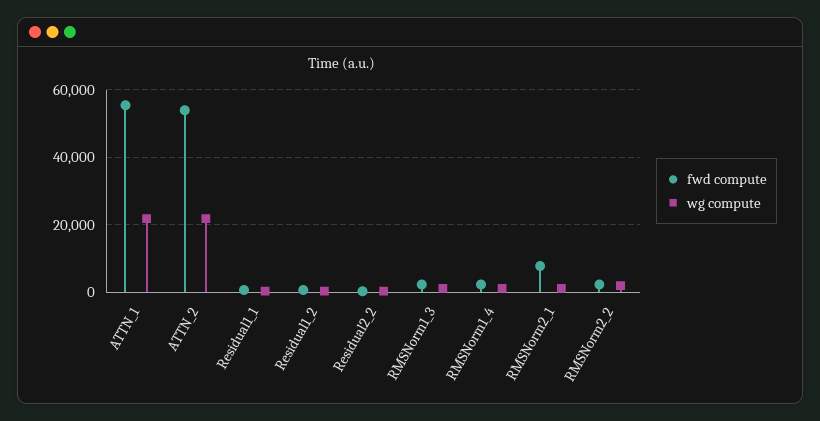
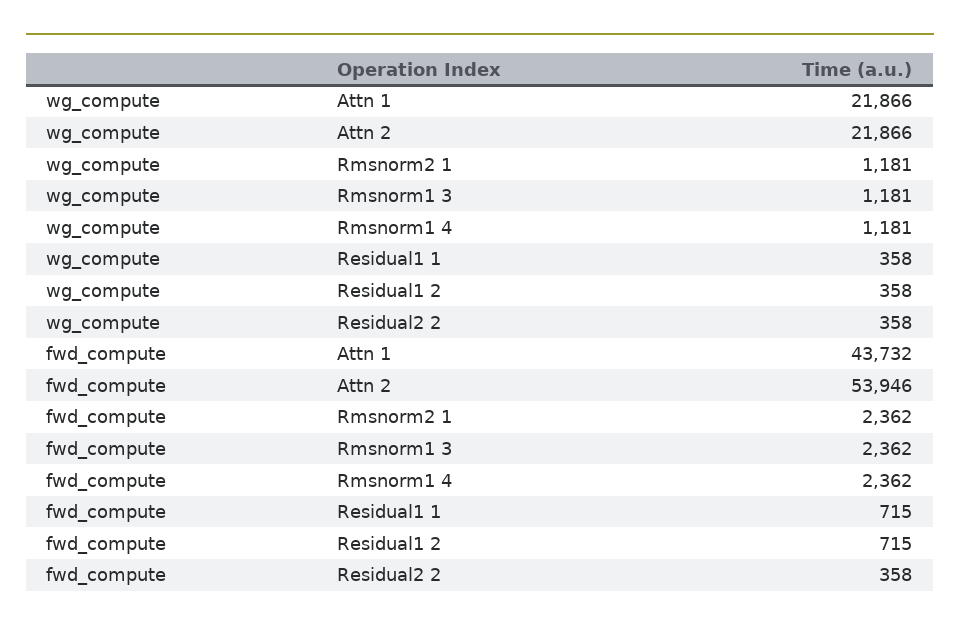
  {
    "fwd compute": {
-     "ATTN_1": 56000,
+     "ATTN_1": 43732,
      "ATTN_2": 53946,
      "Residual1_1": 715,
      "Residual1_2": 715,
      "Residual2_2": 358,
      "RMSNorm1_3": 2362,
      "RMSNorm1_4": 2362,
-     "RMSNorm2_1": 8000,
+     "RMSNorm2_1": 2362
-     "RMSNorm2_2": 2000
    },
    "wg compute": {
      "ATTN_1": 21866,
      "ATTN_2": 21866,
      "Residual1_1": 358,
      "Residual1_2": 358,
      "Residual2_2": 358,
      "RMSNorm1_3": 1181,
      "RMSNorm1_4": 1181,
-     "RMSNorm2_1": 1181,
+     "RMSNorm2_1": 1181
-     "RMSNorm2_2": 2000
    }
  }

